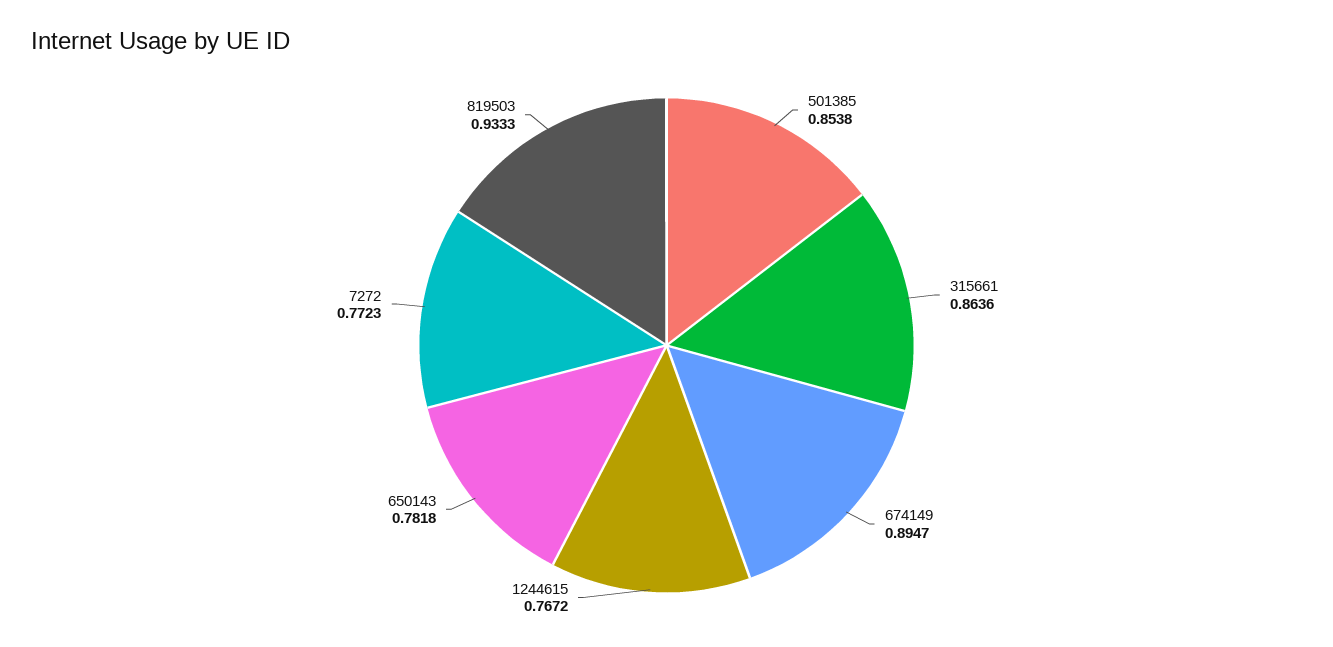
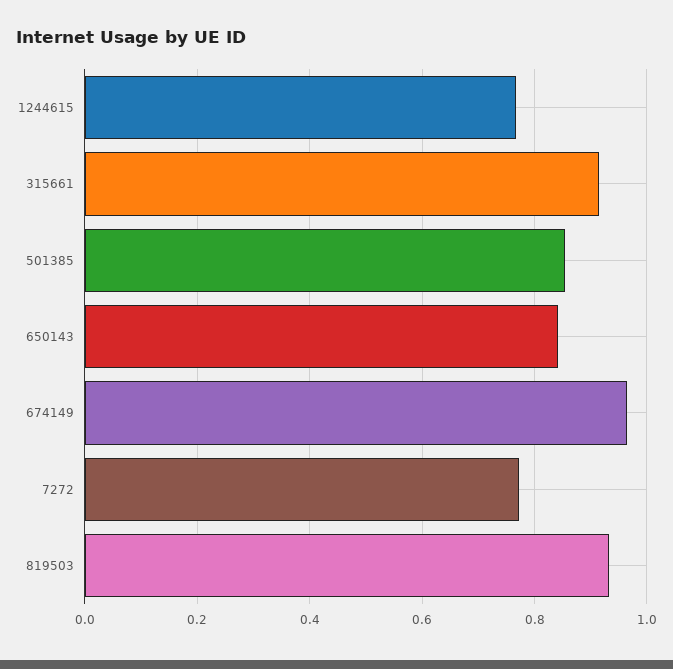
  {
    "501385": 0.8538,
-   "315661": 0.8636,
+   "315661": 0.92,
-   "674149": 0.8947,
+   "674149": 0.96,
    "1244615": 0.7672,
-   "650143": 0.7818,
+   "650143": 0.84,
    "7272": 0.7723,
    "819503": 0.9333
  }

